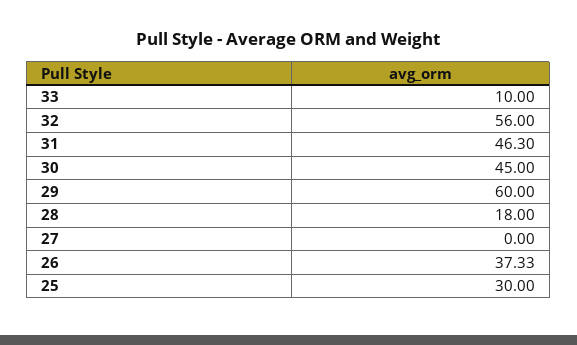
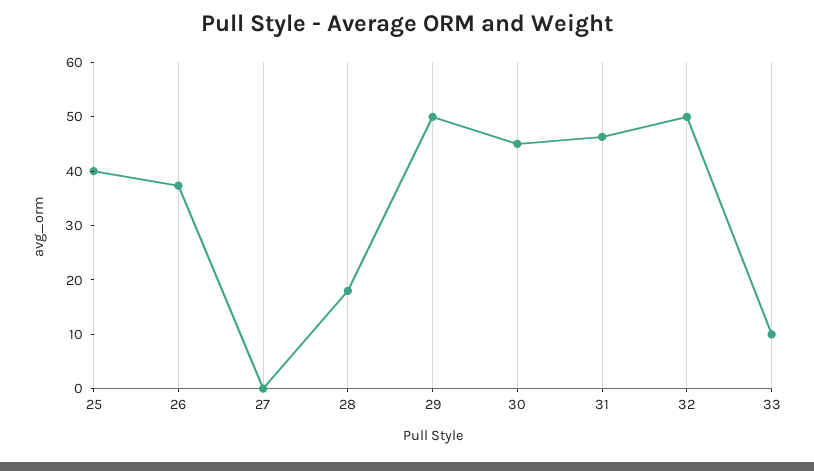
  {
    "33": 10,
-   "32": 56,
+   "32": 50,
    "31": 46.3,
    "30": 45,
-   "29": 60,
+   "29": 50,
    "28": 18,
    "27": 0,
    "26": 37.33,
-   "25": 30
+   "25": 40
  }

